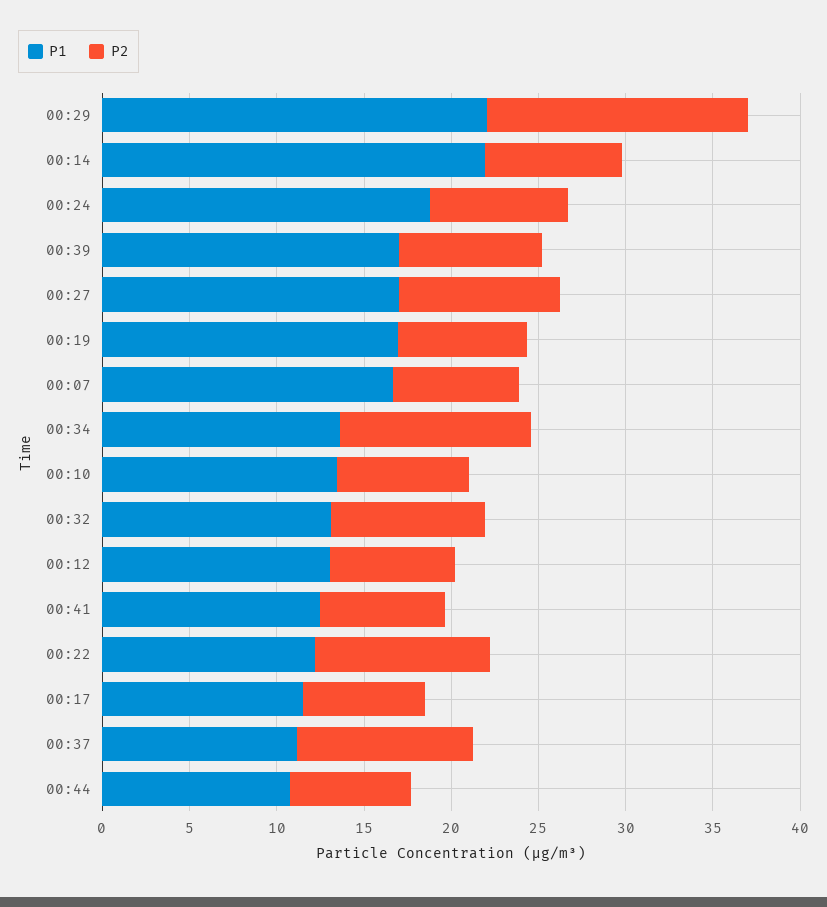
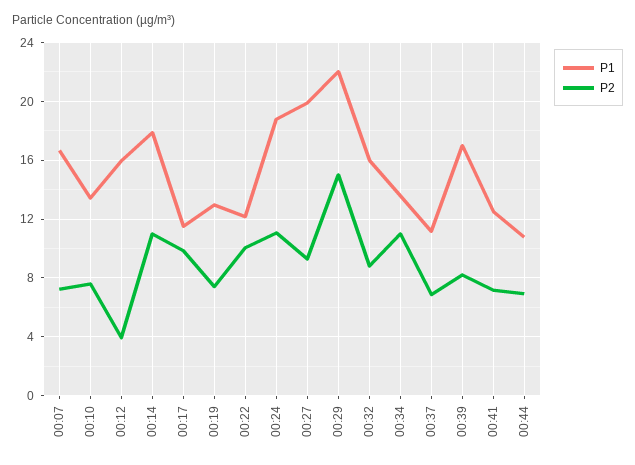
  {
    "P1": {
      "00:29": 22,
-     "00:14": 22,
+     "00:14": 18,
      "00:24": 19,
      "00:39": 17,
-     "00:27": 17,
+     "00:27": 20,
-     "00:19": 17,
+     "00:19": 13,
      "00:07": 16.5,
      "00:34": 13.5,
      "00:10": 13.5,
-     "00:32": 13,
+     "00:32": 16,
-     "00:12": 13,
+     "00:12": 16,
      "00:41": 12.5,
      "00:22": 12,
      "00:17": 11.5,
      "00:37": 11,
      "00:44": 11
    },
    "P2": {
      "00:29": 15,
-     "00:14": 8,
+     "00:14": 11,
-     "00:24": 8,
+     "00:24": 11,
      "00:39": 8,
      "00:27": 9.5,
      "00:19": 7.5,
      "00:07": 7,
      "00:34": 11,
      "00:10": 7.5,
      "00:32": 9,
-     "00:12": 7,
+     "00:12": 4,
      "00:41": 7,
      "00:22": 10,
-     "00:17": 7,
+     "00:17": 10,
-     "00:37": 10,
+     "00:37": 7,
      "00:44": 7
    }
  }

